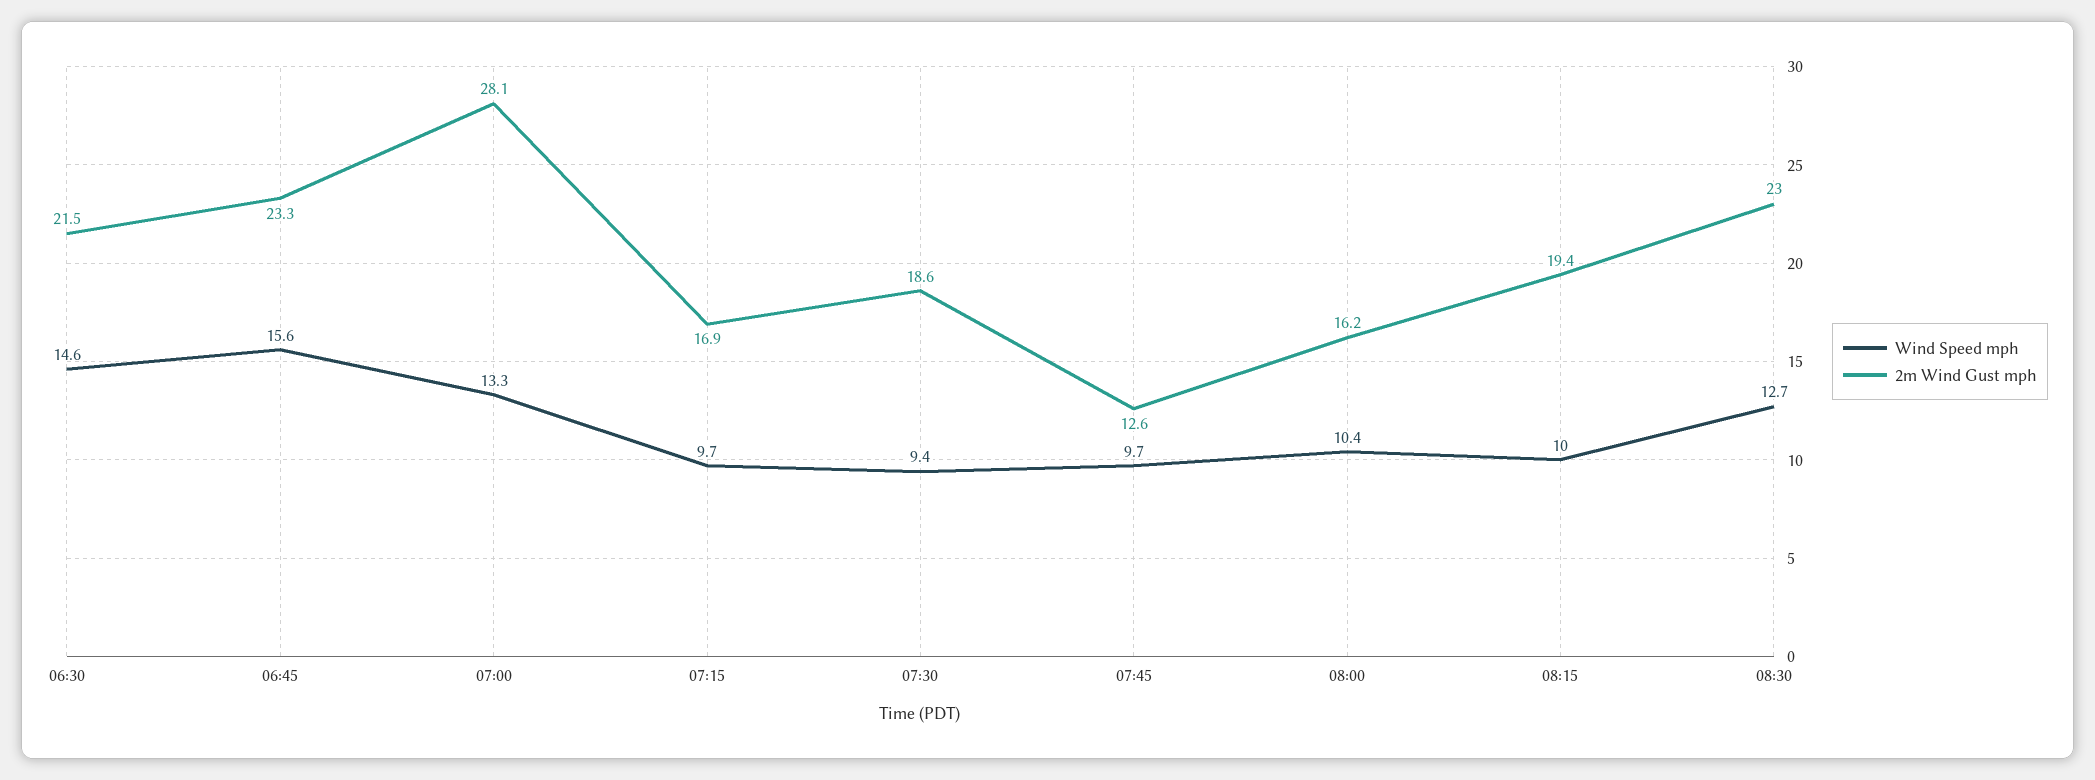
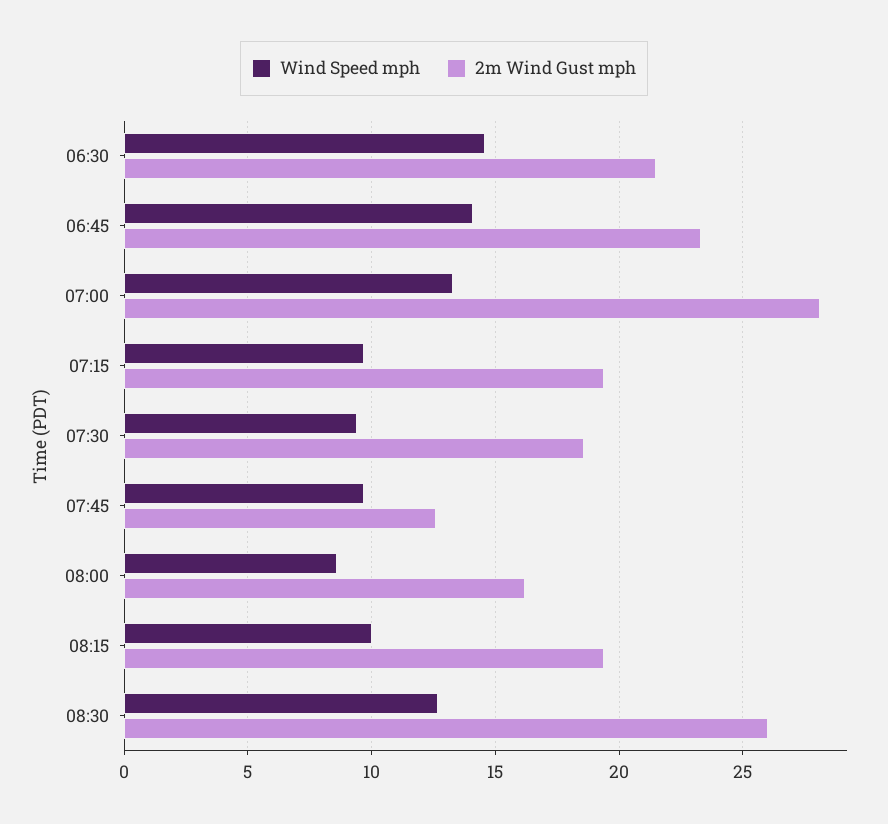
  {
    "Wind Speed mph": {
      "06:30": 14.6,
-     "06:45": 15.6,
+     "06:45": 14,
      "07:00": 13.3,
      "07:15": 9.7,
      "07:30": 9.4,
      "07:45": 9.7,
-     "08:00": 10.4,
+     "08:00": 8.5,
      "08:15": 10,
      "08:30": 12.7
    },
    "2m Wind Gust mph": {
      "06:30": 21.5,
      "06:45": 23.3,
      "07:00": 28.1,
-     "07:15": 16.9,
+     "07:15": 19.5,
      "07:30": 18.6,
      "07:45": 12.6,
      "08:00": 16.2,
      "08:15": 19.4,
-     "08:30": 23
+     "08:30": 26
    }
  }

